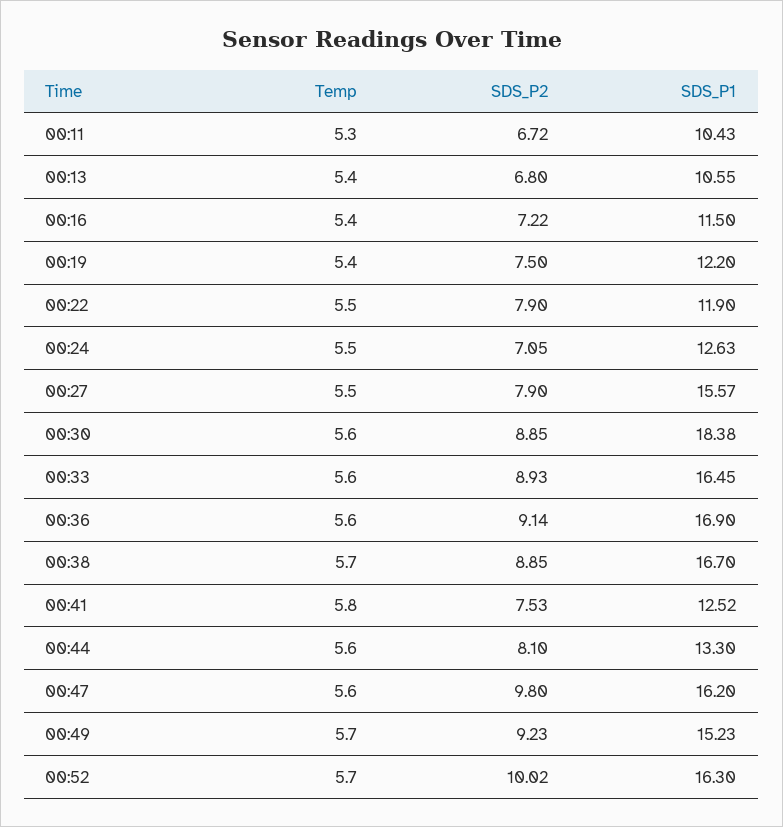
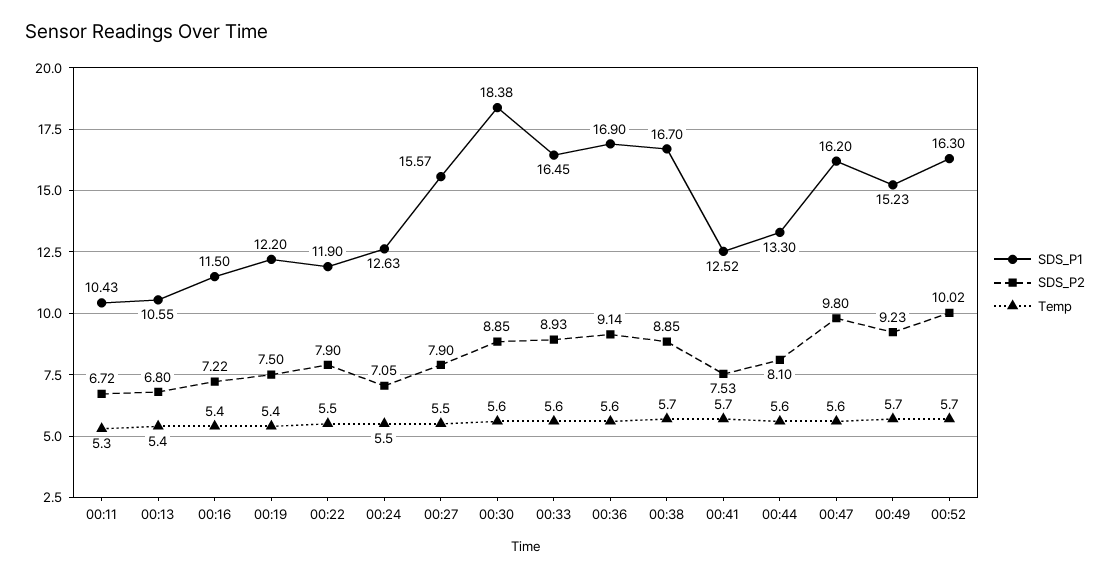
  {
    "Temp": {
      "00:11": 5.3,
      "00:13": 5.4,
      "00:16": 5.4,
      "00:19": 5.4,
      "00:22": 5.5,
      "00:24": 5.5,
      "00:27": 5.5,
      "00:30": 5.6,
      "00:33": 5.6,
      "00:36": 5.6,
      "00:38": 5.7,
-     "00:41": 5.8,
+     "00:41": 5.7,
      "00:44": 5.6,
      "00:47": 5.6,
      "00:49": 5.7,
      "00:52": 5.7
    },
    "SDS_P2": {
      "00:11": 6.72,
      "00:13": 6.8,
      "00:16": 7.22,
      "00:19": 7.5,
      "00:22": 7.9,
      "00:24": 7.05,
      "00:27": 7.9,
      "00:30": 8.85,
      "00:33": 8.93,
      "00:36": 9.14,
      "00:38": 8.85,
      "00:41": 7.53,
      "00:44": 8.1,
      "00:47": 9.8,
      "00:49": 9.23,
      "00:52": 10.02
    },
    "SDS_P1": {
      "00:11": 10.43,
      "00:13": 10.55,
      "00:16": 11.5,
      "00:19": 12.2,
      "00:22": 11.9,
      "00:24": 12.63,
      "00:27": 15.57,
      "00:30": 18.38,
      "00:33": 16.45,
      "00:36": 16.9,
      "00:38": 16.7,
      "00:41": 12.52,
      "00:44": 13.3,
      "00:47": 16.2,
      "00:49": 15.23,
      "00:52": 16.3
    }
  }

